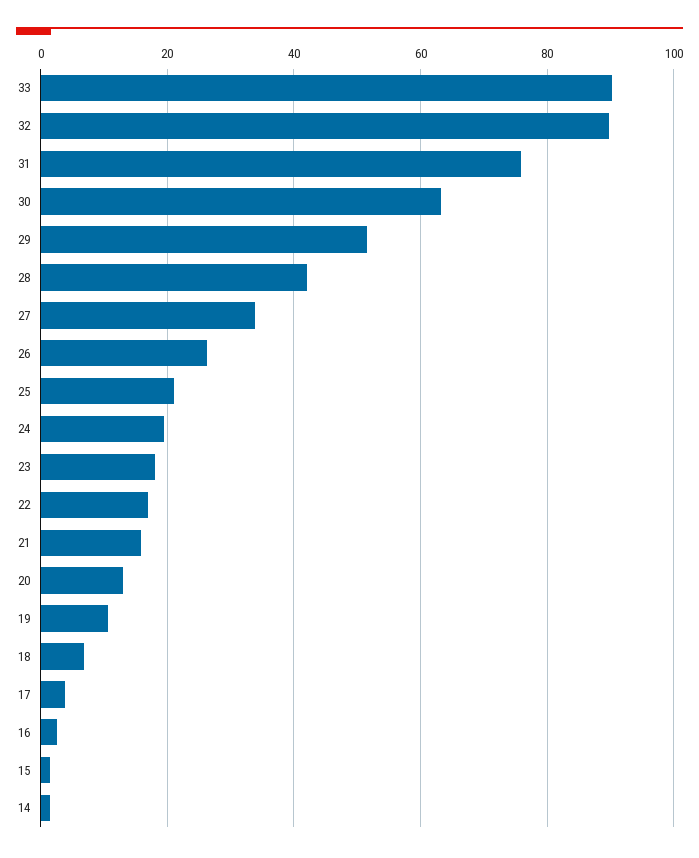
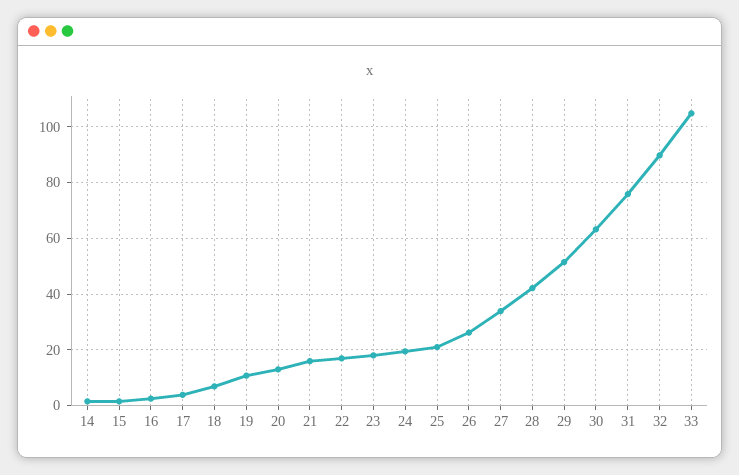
  {
-   "33": 90,
+   "33": 105,
    "32": 90,
    "31": 76,
    "30": 64,
    "29": 52,
    "28": 42,
    "27": 34,
    "26": 26,
    "25": 22,
    "24": 20,
    "23": 18,
    "22": 16,
    "21": 16,
    "20": 14,
    "19": 10,
    "18": 6,
    "17": 4,
    "16": 2,
    "15": 2,
    "14": 2
  }

